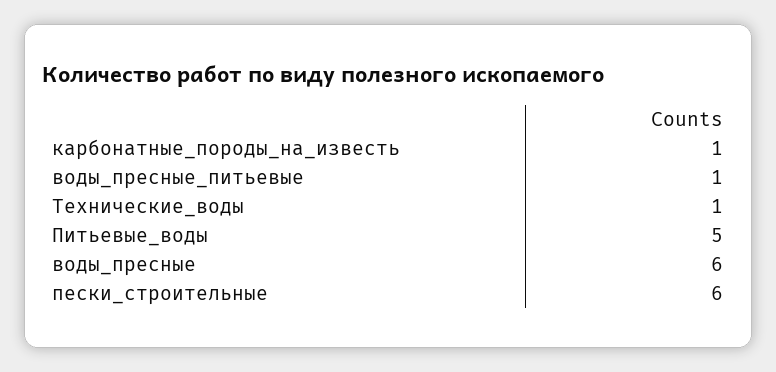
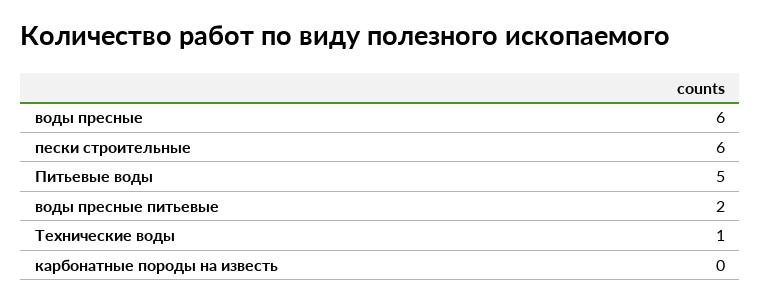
  {
-   "карбонатные_породы_на_известь": 1,
+   "карбонатные_породы_на_известь": 0,
-   "воды_пресные_питьевые": 1,
+   "воды_пресные_питьевые": 2,
    "Технические_воды": 1,
    "Питьевые_воды": 5,
    "воды_пресные": 6,
    "пески_строительные": 6
  }

